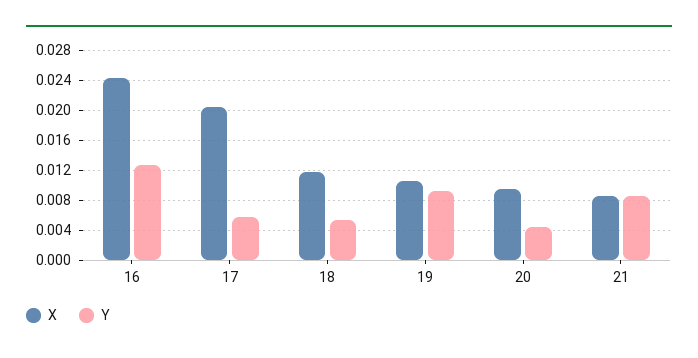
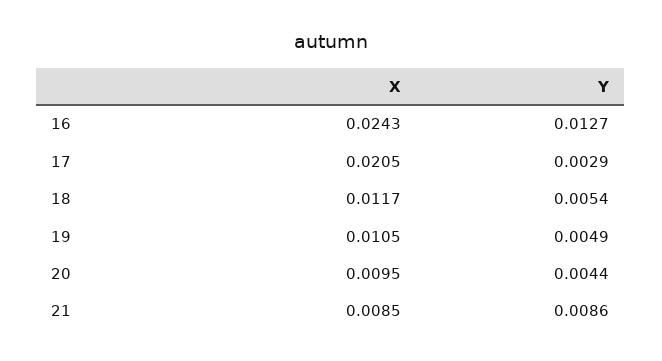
  {
    "X": {
      "16": 0.0243,
      "17": 0.0205,
      "18": 0.0117,
      "19": 0.0105,
      "20": 0.0095,
      "21": 0.0085
    },
    "Y": {
      "16": 0.0127,
-     "17": 0.006,
+     "17": 0.0029,
      "18": 0.0054,
-     "19": 0.009,
+     "19": 0.0049,
      "20": 0.0044,
      "21": 0.0086
    }
  }

